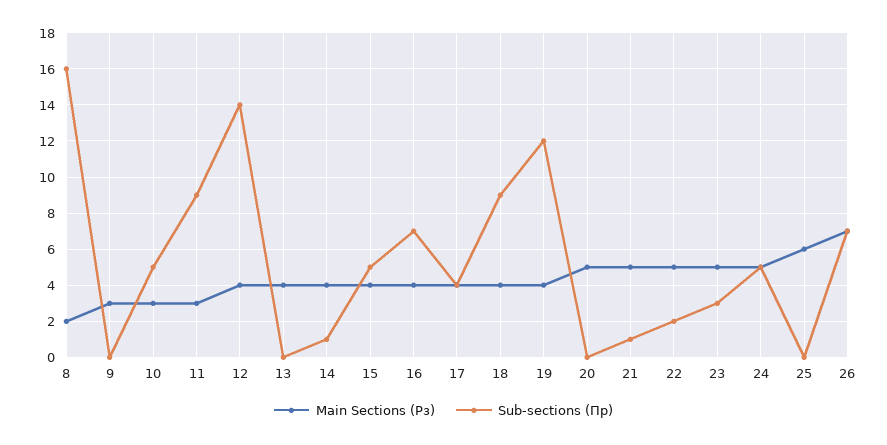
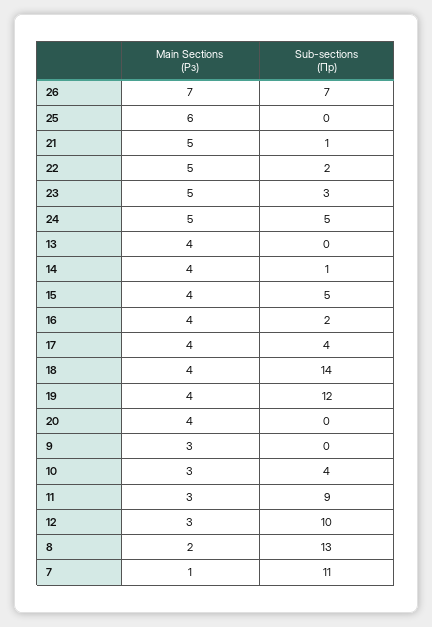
  {
    "Main Sections (Рз)": {
      "8": 2,
      "9": 3,
      "10": 3,
      "11": 3,
-     "12": 4,
+     "12": 3,
      "13": 4,
      "14": 4,
      "15": 4,
      "16": 4,
      "17": 4,
      "18": 4,
      "19": 4,
-     "20": 5,
+     "20": 4,
      "21": 5,
      "22": 5,
      "23": 5,
      "24": 5,
      "25": 6,
-     "26": 7
+     "26": 7,
+     "7": 1
    },
    "Sub-sections (Пр)": {
-     "8": 16,
+     "8": 13,
      "9": 0,
-     "10": 5,
+     "10": 4,
      "11": 9,
-     "12": 14,
+     "12": 10,
      "13": 0,
      "14": 1,
      "15": 5,
-     "16": 7,
+     "16": 2,
      "17": 4,
-     "18": 9,
+     "18": 14,
      "19": 12,
      "20": 0,
      "21": 1,
      "22": 2,
      "23": 3,
      "24": 5,
      "25": 0,
-     "26": 7
+     "26": 7,
+     "7": 11
    }
  }

